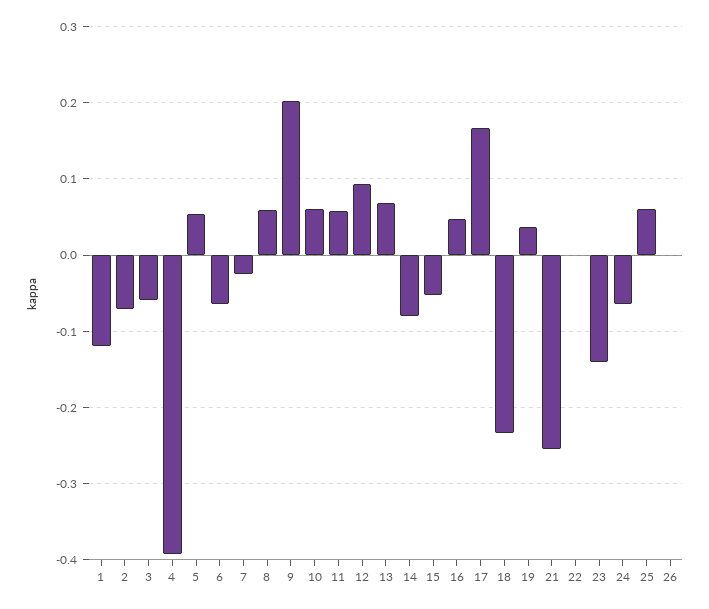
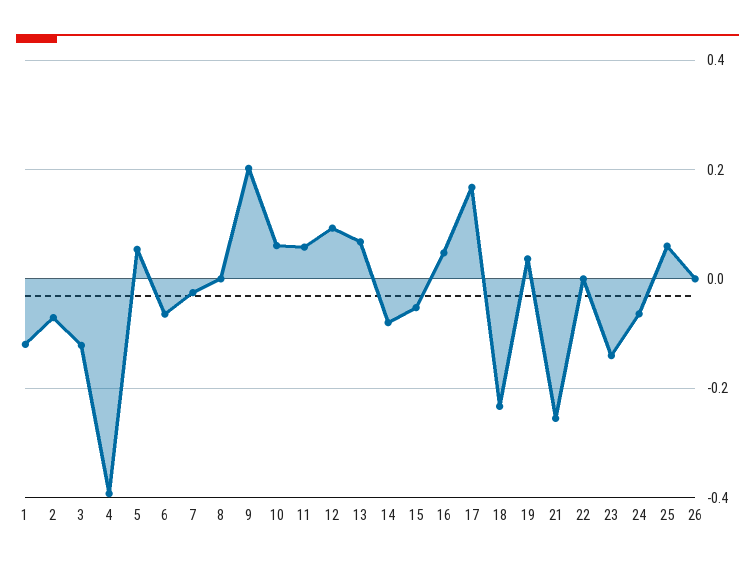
  {
    "1": -0.12,
    "2": -0.07,
-   "3": -0.06,
+   "3": -0.12,
    "4": -0.39,
    "5": 0.05,
    "6": -0.06,
    "7": -0.03,
-   "8": 0.06,
+   "8": 0,
    "9": 0.2,
    "10": 0.06,
    "11": 0.06,
    "12": 0.09,
    "13": 0.07,
    "14": -0.08,
    "15": -0.05,
    "16": 0.05,
    "17": 0.17,
    "18": -0.23,
    "19": 0.04,
    "21": -0.26,
    "22": 0,
    "23": -0.14,
    "24": -0.06,
    "25": 0.06,
    "26": 0
  }

